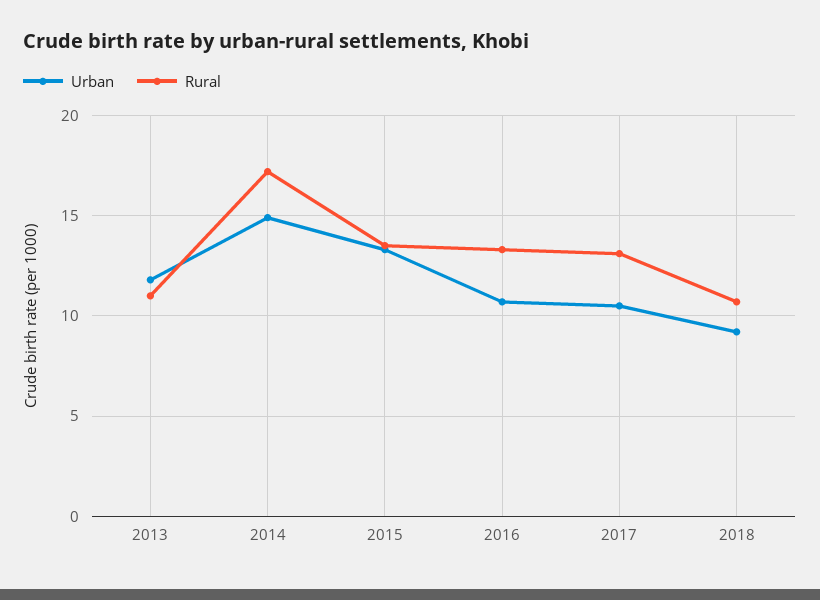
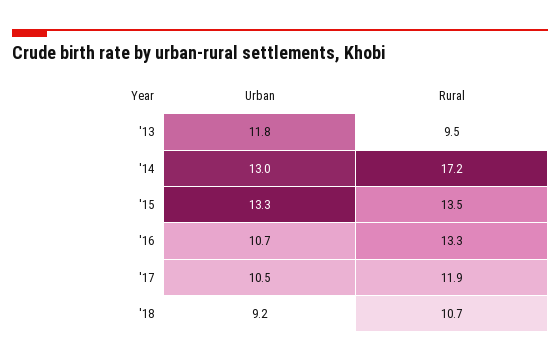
  {
    "Urban": {
      "2013": 11.8,
-     "2014": 15,
+     "2014": 13,
      "2015": 13.3,
      "2016": 10.7,
      "2017": 10.5,
      "2018": 9.2
    },
    "Rural": {
-     "2013": 11,
+     "2013": 9.5,
      "2014": 17.2,
      "2015": 13.5,
      "2016": 13.3,
-     "2017": 13,
+     "2017": 11.9,
      "2018": 10.7
    }
  }

